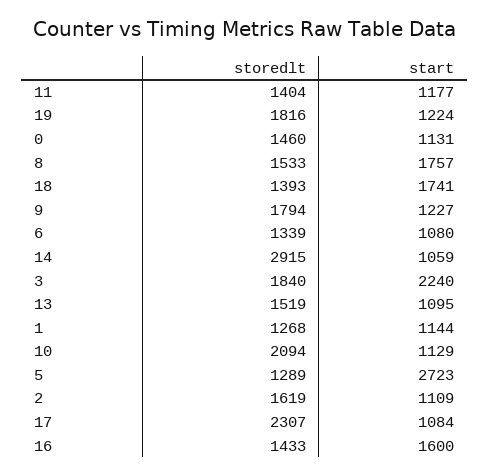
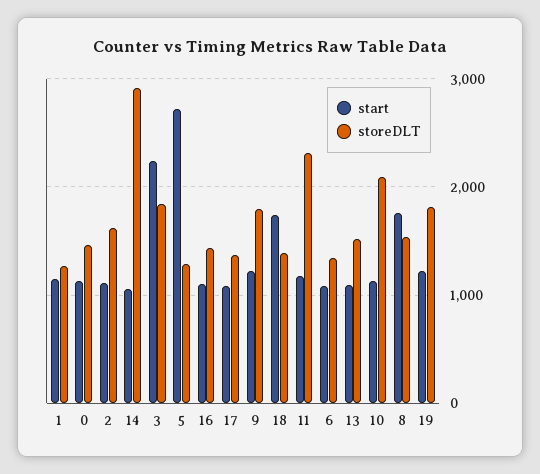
  {
    "storedlt": {
-     "11": 1404,
+     "11": 2300,
      "19": 1816,
      "0": 1460,
      "8": 1533,
      "18": 1393,
      "9": 1794,
      "6": 1339,
      "14": 2915,
      "3": 1840,
      "13": 1519,
      "1": 1268,
      "10": 2094,
      "5": 1289,
      "2": 1619,
-     "17": 2307,
+     "17": 1400,
      "16": 1433
    },
    "start": {
      "11": 1177,
      "19": 1224,
      "0": 1131,
      "8": 1757,
      "18": 1741,
      "9": 1227,
      "6": 1080,
      "14": 1059,
      "3": 2240,
      "13": 1095,
      "1": 1144,
      "10": 1129,
      "5": 2723,
      "2": 1109,
      "17": 1084,
-     "16": 1600
+     "16": 1100
    }
  }

